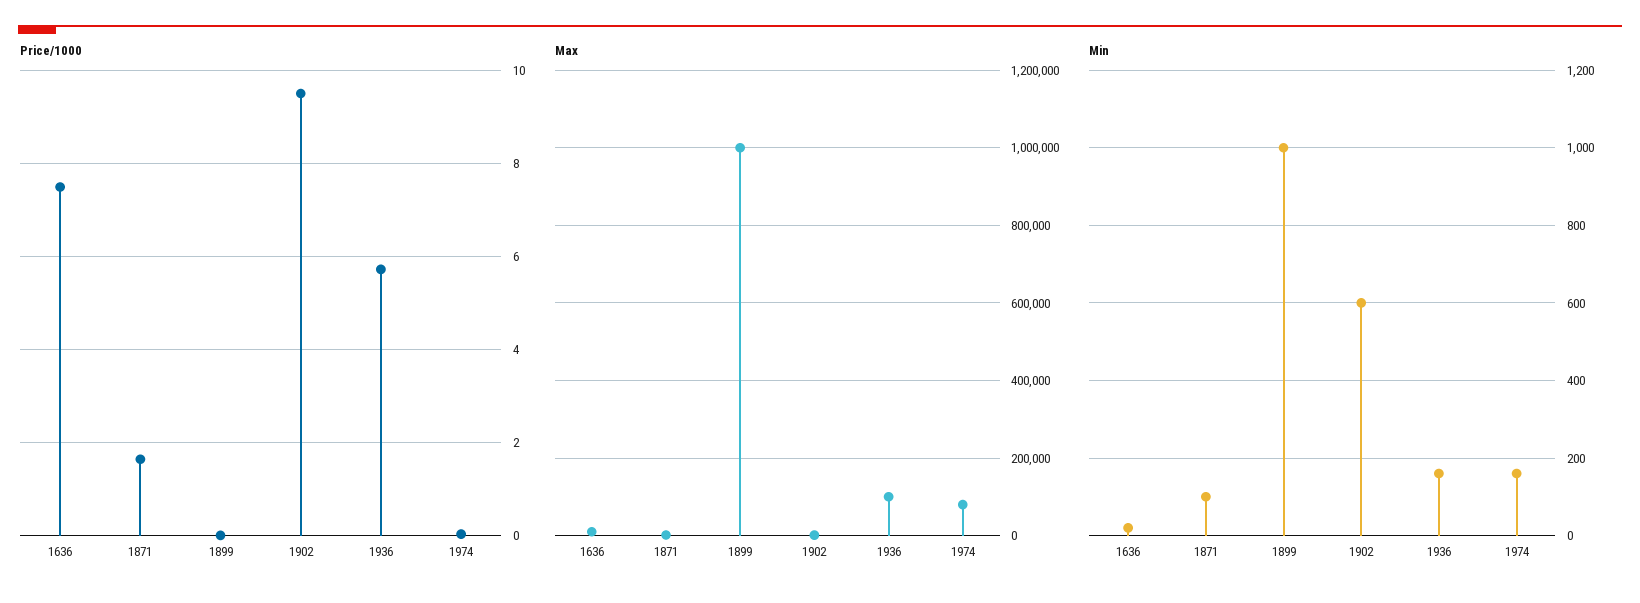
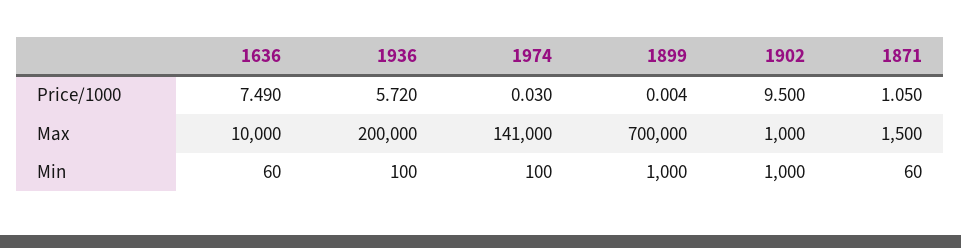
  {
    "Price/1000": {
      "1636": 7.49,
-     "1871": 1.6,
+     "1871": 1.05,
      "1899": 0.004,
      "1902": 9.5,
      "1936": 5.72,
      "1974": 0.03
    },
    "Max": {
      "1636": 10000,
      "1871": 1500,
-     "1899": 1000000,
+     "1899": 700000,
      "1902": 1000,
-     "1936": 100000,
+     "1936": 200000,
-     "1974": 80000
+     "1974": 141000
    },
    "Min": {
-     "1636": 20,
+     "1636": 60,
-     "1871": 100,
+     "1871": 60,
      "1899": 1000,
-     "1902": 600,
+     "1902": 1000,
-     "1936": 160,
+     "1936": 100,
-     "1974": 160
+     "1974": 100
    }
  }

